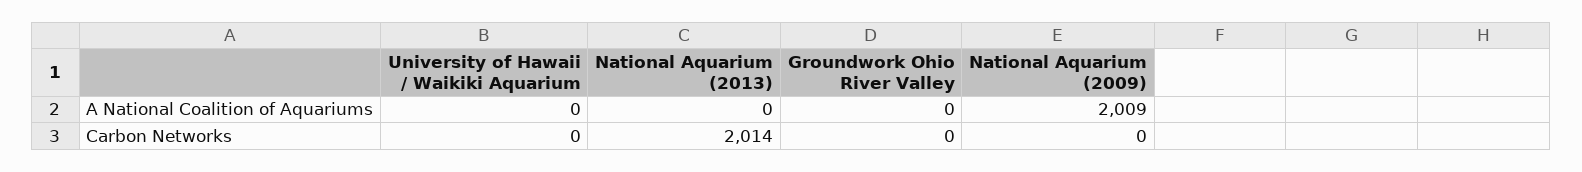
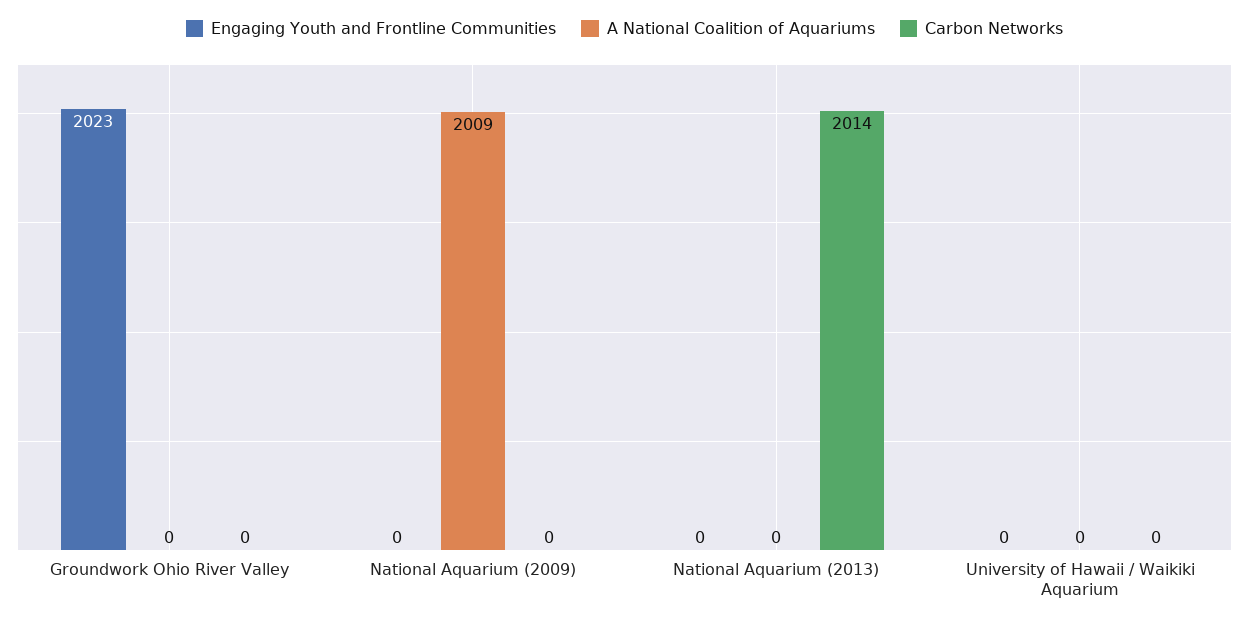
  {
    "A National Coalition of Aquariums": {
      "University of Hawaii / Waikiki Aquarium": 0,
      "National Aquarium (2013)": 0,
      "Groundwork Ohio River Valley": 0,
      "National Aquarium (2009)": 2009
    },
    "Carbon Networks": {
      "University of Hawaii / Waikiki Aquarium": 0,
      "National Aquarium (2013)": 2014,
      "Groundwork Ohio River Valley": 0,
      "National Aquarium (2009)": 0
-   }
+   },
+   "Engaging Youth and Frontline Communities": {
+     "Groundwork Ohio River Valley": 2023,
+     "National Aquarium (2009)": 0,
+     "National Aquarium (2013)": 0,
+     "University of Hawaii / Waikiki Aquarium": 0
+   }
  }

